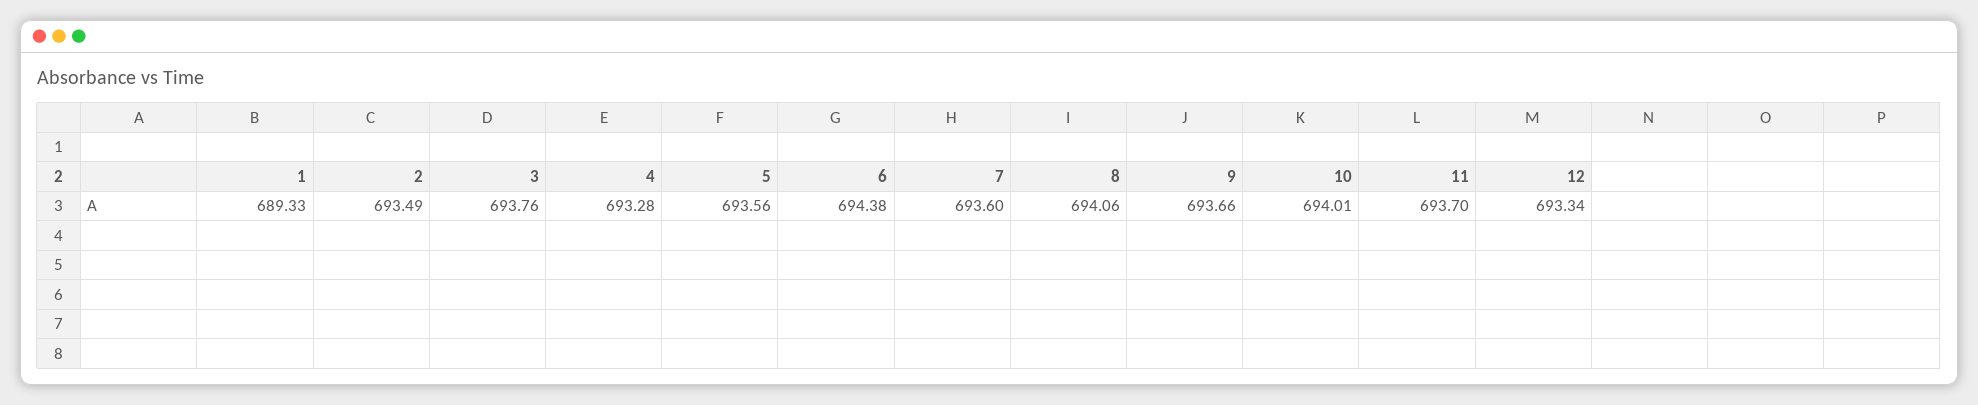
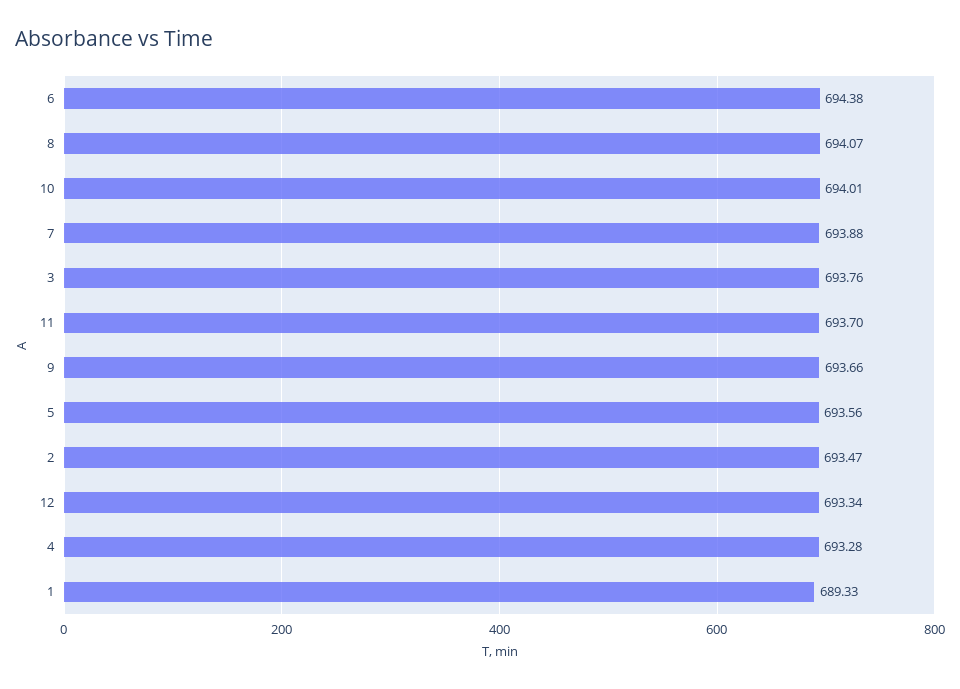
  {
    "1": 689.33,
-   "2": 693.49,
+   "2": 693.47,
    "3": 693.76,
    "4": 693.28,
    "5": 693.56,
    "6": 694.38,
-   "7": 693.6,
+   "7": 693.88,
-   "8": 694.06,
+   "8": 694.07,
    "9": 693.66,
    "10": 694.01,
    "11": 693.7,
    "12": 693.34
  }

